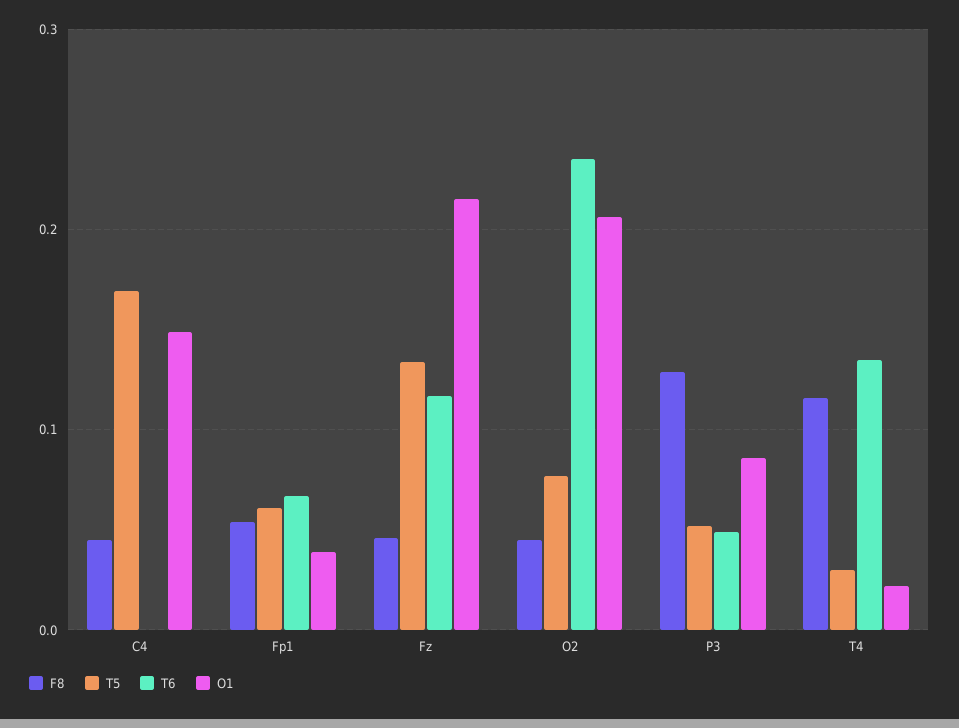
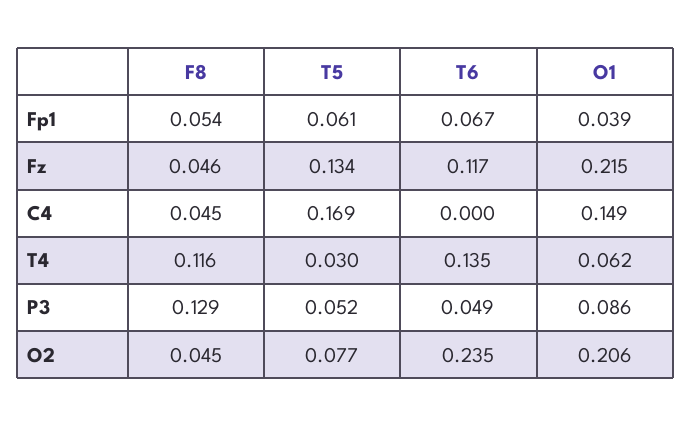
  {
    "F8": {
      "C4": 0.045,
      "Fp1": 0.054,
      "Fz": 0.046,
      "O2": 0.045,
      "P3": 0.129,
      "T4": 0.116
    },
    "T5": {
      "C4": 0.169,
      "Fp1": 0.061,
      "Fz": 0.134,
      "O2": 0.077,
      "P3": 0.052,
      "T4": 0.03
    },
    "T6": {
      "C4": 0,
      "Fp1": 0.067,
      "Fz": 0.117,
      "O2": 0.235,
      "P3": 0.049,
      "T4": 0.135
    },
    "O1": {
      "C4": 0.149,
      "Fp1": 0.039,
      "Fz": 0.215,
      "O2": 0.206,
      "P3": 0.086,
-     "T4": 0.02
+     "T4": 0.062
    }
  }

